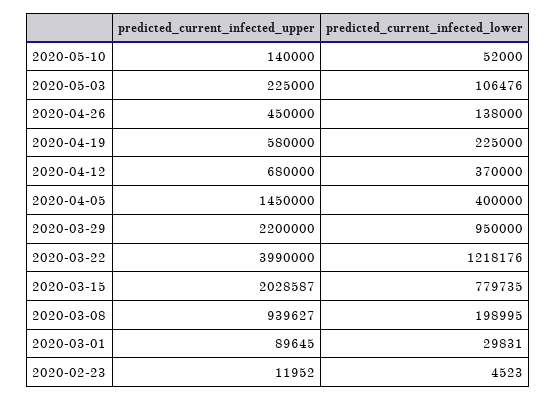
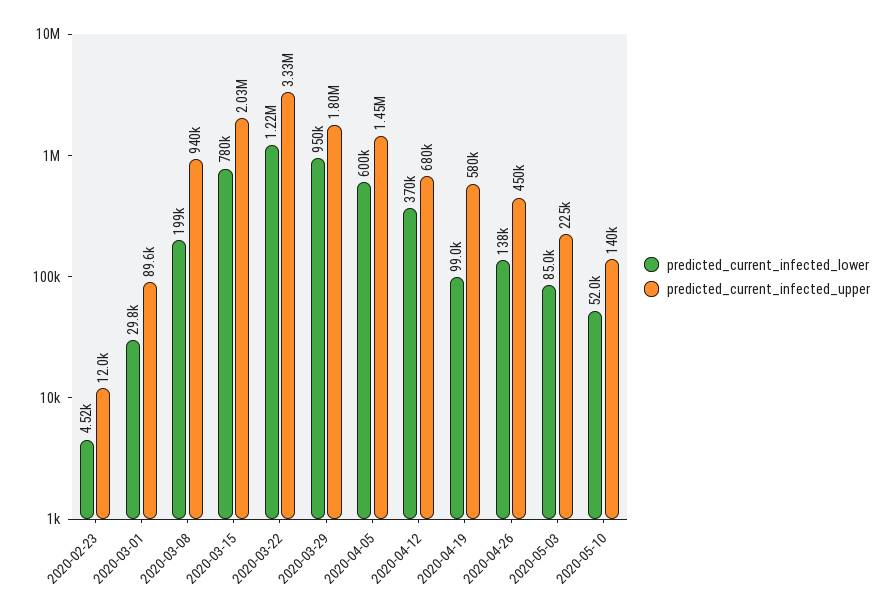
  {
    "predicted_current_infected_upper": {
      "2020-05-10": 140000,
      "2020-05-03": 225000,
      "2020-04-26": 450000,
      "2020-04-19": 580000,
      "2020-04-12": 680000,
      "2020-04-05": 1450000,
-     "2020-03-29": 2200000,
+     "2020-03-29": 1800000,
-     "2020-03-22": 3990000,
+     "2020-03-22": 3330000,
      "2020-03-15": 2028587,
      "2020-03-08": 939627,
      "2020-03-01": 89645,
      "2020-02-23": 11952
    },
    "predicted_current_infected_lower": {
      "2020-05-10": 52000,
-     "2020-05-03": 106476,
+     "2020-05-03": 85000,
      "2020-04-26": 138000,
-     "2020-04-19": 225000,
+     "2020-04-19": 99000,
      "2020-04-12": 370000,
-     "2020-04-05": 400000,
+     "2020-04-05": 600000,
      "2020-03-29": 950000,
      "2020-03-22": 1218176,
      "2020-03-15": 779735,
      "2020-03-08": 198995,
      "2020-03-01": 29831,
      "2020-02-23": 4523
    }
  }

